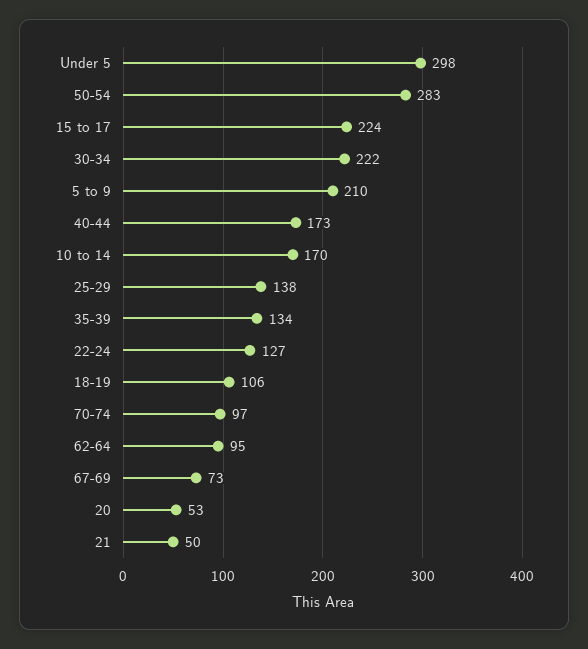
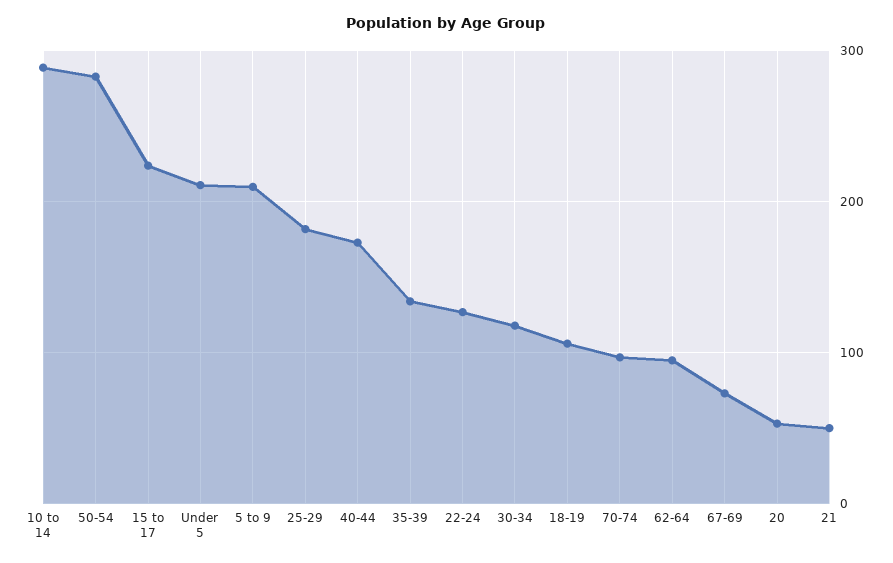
  {
-   "Under 5": 298,
+   "Under 5": 210,
    "50-54": 283,
    "15 to 17": 224,
-   "30-34": 222,
+   "30-34": 120,
    "5 to 9": 210,
    "40-44": 173,
-   "10 to 14": 170,
+   "10 to 14": 290,
-   "25-29": 138,
+   "25-29": 180,
    "35-39": 134,
    "22-24": 127,
    "18-19": 106,
    "70-74": 97,
    "62-64": 95,
    "67-69": 73,
    "20": 53,
    "21": 50
  }

